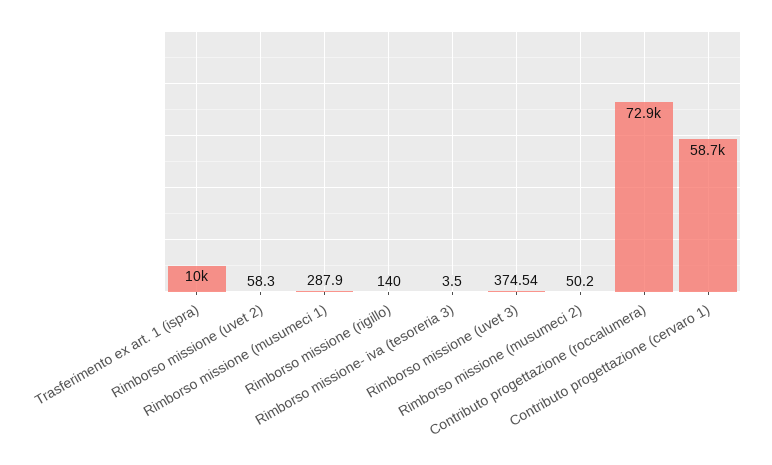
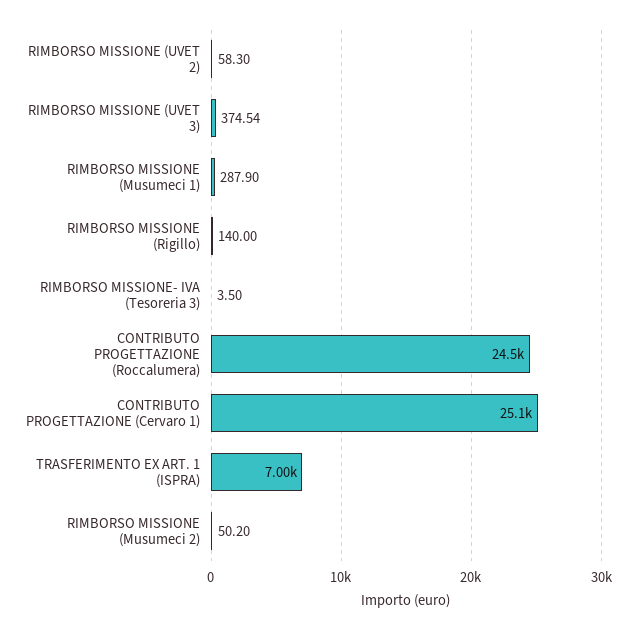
  {
-   "Trasferimento ex art. 1 (ispra)": 10000,
+   "Trasferimento ex art. 1 (ispra)": 7000,
    "Rimborso missione (uvet 2)": 58.3,
    "Rimborso missione (musumeci 1)": 287.9,
    "Rimborso missione (rigillo)": 140,
    "Rimborso missione- iva (tesoreria 3)": 3.5,
    "Rimborso missione (uvet 3)": 374.54,
    "Rimborso missione (musumeci 2)": 50.2,
-   "Contributo progettazione (roccalumera)": 72900,
+   "Contributo progettazione (roccalumera)": 24500,
-   "Contributo progettazione (cervaro 1)": 58700
+   "Contributo progettazione (cervaro 1)": 25100
  }

